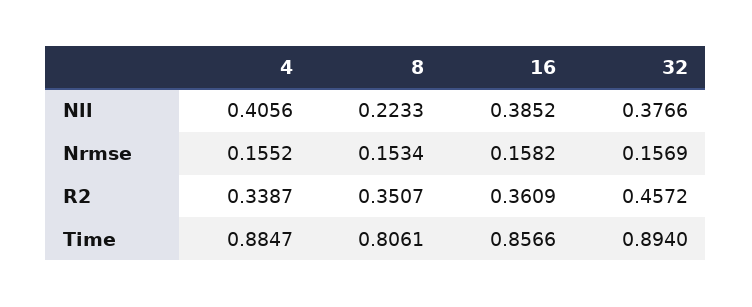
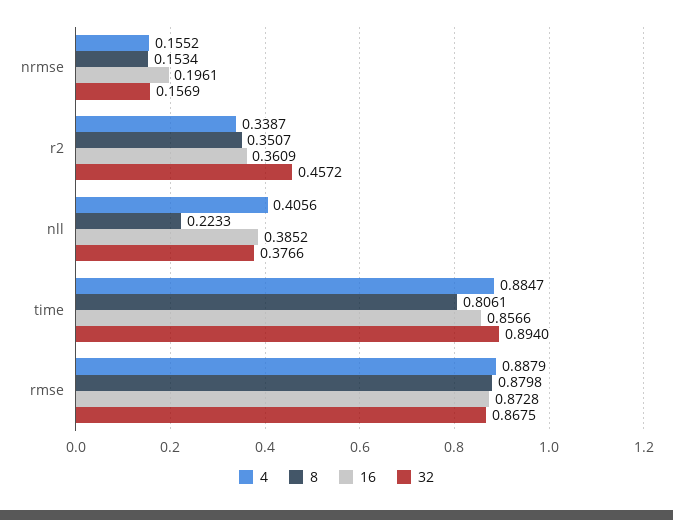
  {
    "4": {
      "Nll": 0.4056,
      "Nrmse": 0.1552,
      "R2": 0.3387,
-     "Time": 0.8847
+     "Time": 0.8847,
+     "rmse": 0.8879
    },
    "8": {
      "Nll": 0.2233,
      "Nrmse": 0.1534,
      "R2": 0.3507,
-     "Time": 0.8061
+     "Time": 0.8061,
+     "rmse": 0.8798
    },
    "16": {
      "Nll": 0.3852,
-     "Nrmse": 0.1582,
+     "Nrmse": 0.1961,
      "R2": 0.3609,
-     "Time": 0.8566
+     "Time": 0.8566,
+     "rmse": 0.8728
    },
    "32": {
      "Nll": 0.3766,
      "Nrmse": 0.1569,
      "R2": 0.4572,
-     "Time": 0.894
+     "Time": 0.894,
+     "rmse": 0.8675
    }
  }

